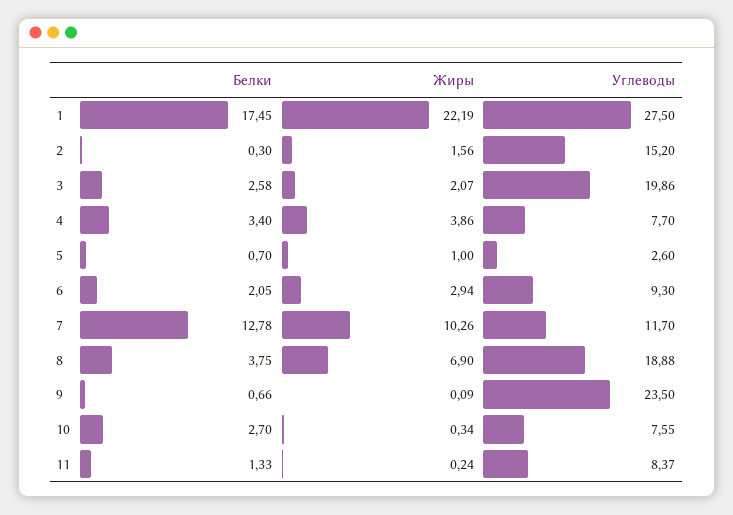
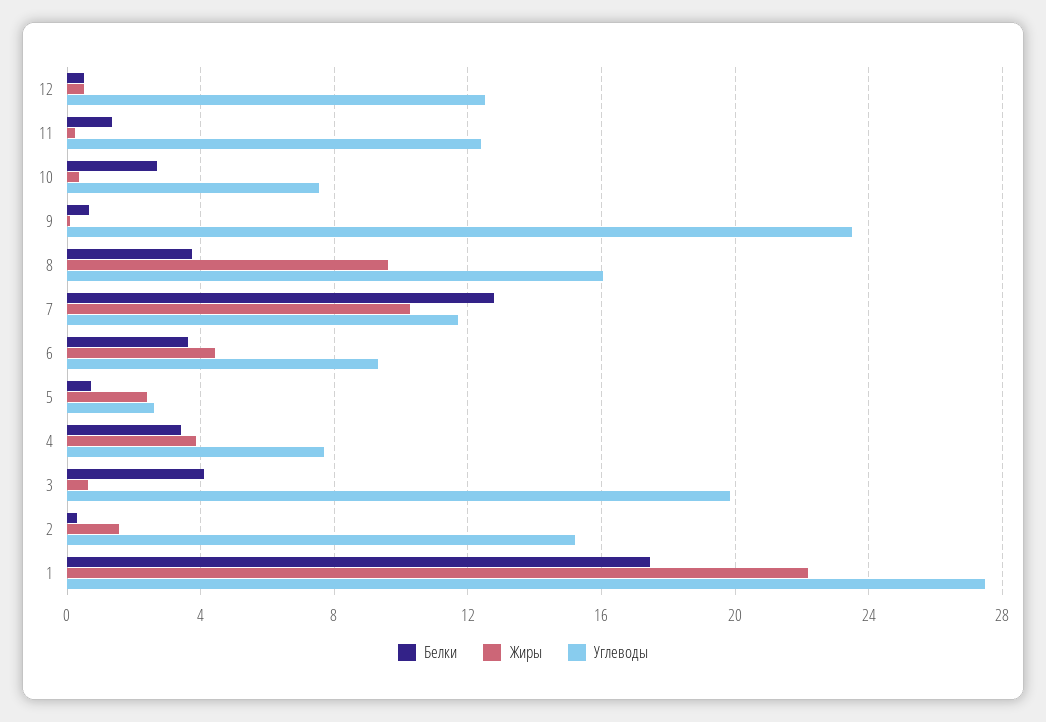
  {
    "Белки": {
      "1": 17.45,
      "2": 0.3,
-     "3": 2.58,
+     "3": 4,
      "4": 3.4,
      "5": 0.7,
-     "6": 2.05,
+     "6": 3.5,
      "7": 12.78,
      "8": 3.75,
      "9": 0.66,
      "10": 2.7,
-     "11": 1.33
+     "11": 1.33,
+     "12": 0.5
    },
    "Жиры": {
      "1": 22.19,
      "2": 1.56,
-     "3": 2.07,
+     "3": 0.5,
      "4": 3.86,
-     "5": 1,
+     "5": 2.5,
-     "6": 2.94,
+     "6": 4.5,
      "7": 10.26,
-     "8": 6.9,
+     "8": 9.5,
      "9": 0.09,
      "10": 0.34,
-     "11": 0.24
+     "11": 0.24,
+     "12": 0.5
    },
    "Углеводы": {
      "1": 27.5,
      "2": 15.2,
      "3": 19.86,
      "4": 7.7,
      "5": 2.6,
      "6": 9.3,
      "7": 11.7,
-     "8": 18.88,
+     "8": 16,
      "9": 23.5,
      "10": 7.55,
-     "11": 8.37
+     "11": 12.5,
+     "12": 12.5
    }
  }

